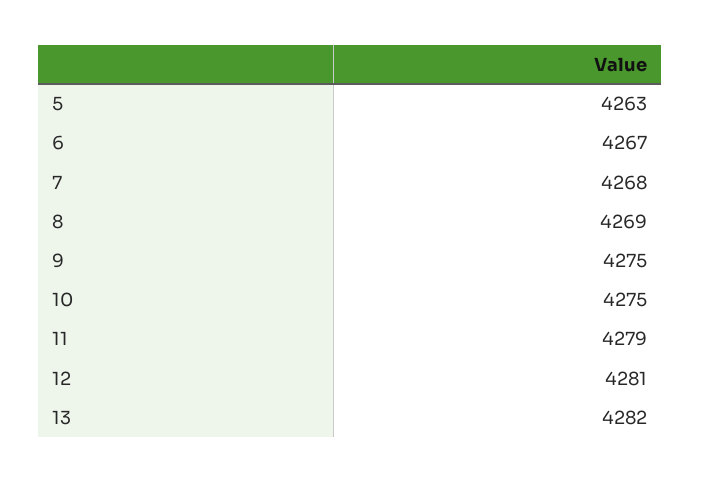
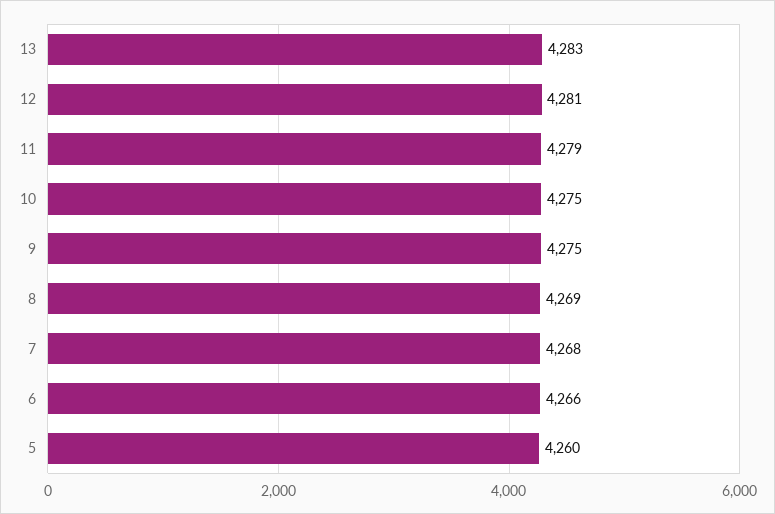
  {
-   "5": 4263,
+   "5": 4260,
-   "6": 4267,
+   "6": 4266,
    "7": 4268,
    "8": 4269,
    "9": 4275,
    "10": 4275,
    "11": 4279,
    "12": 4281,
-   "13": 4282
+   "13": 4283
  }

